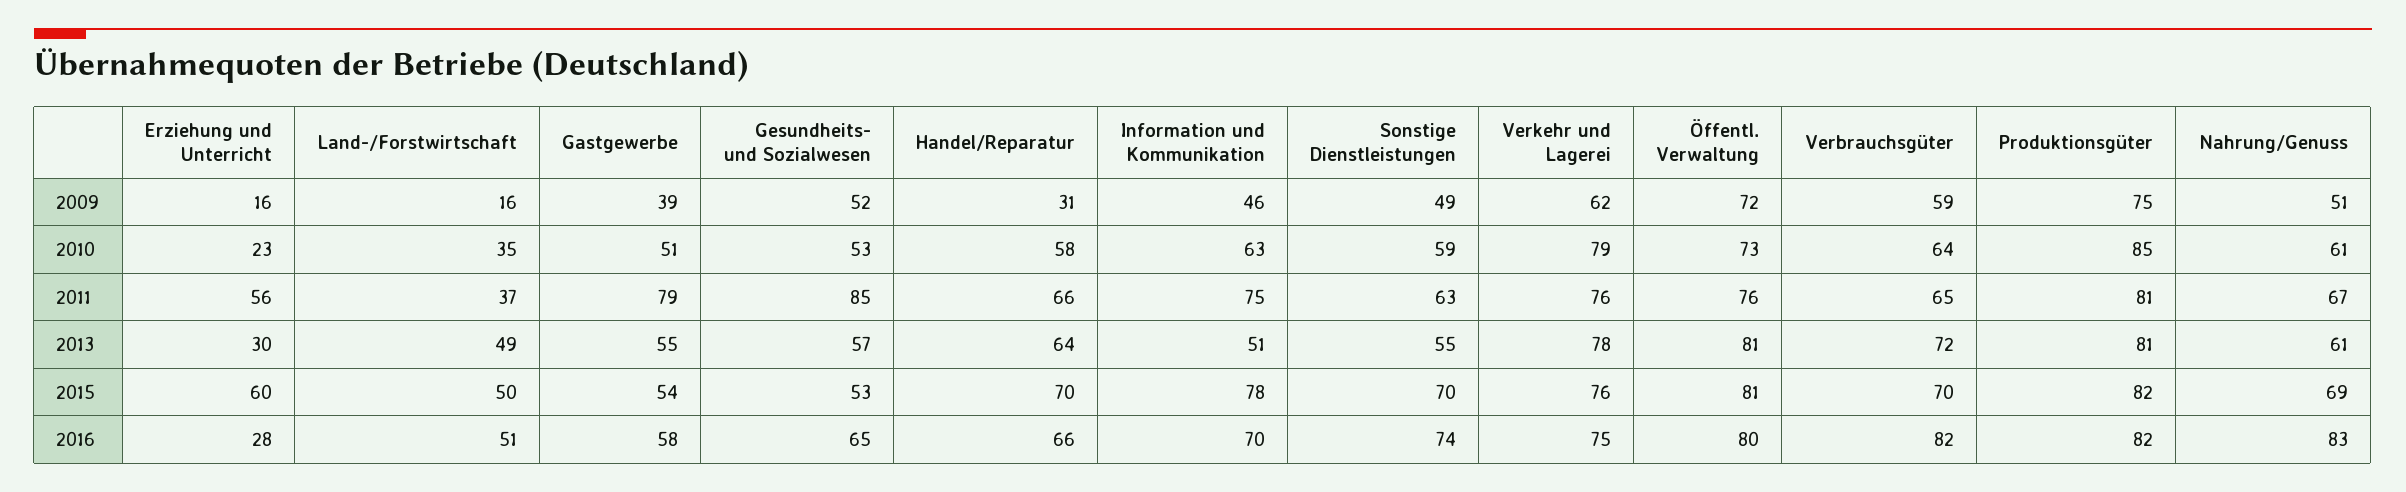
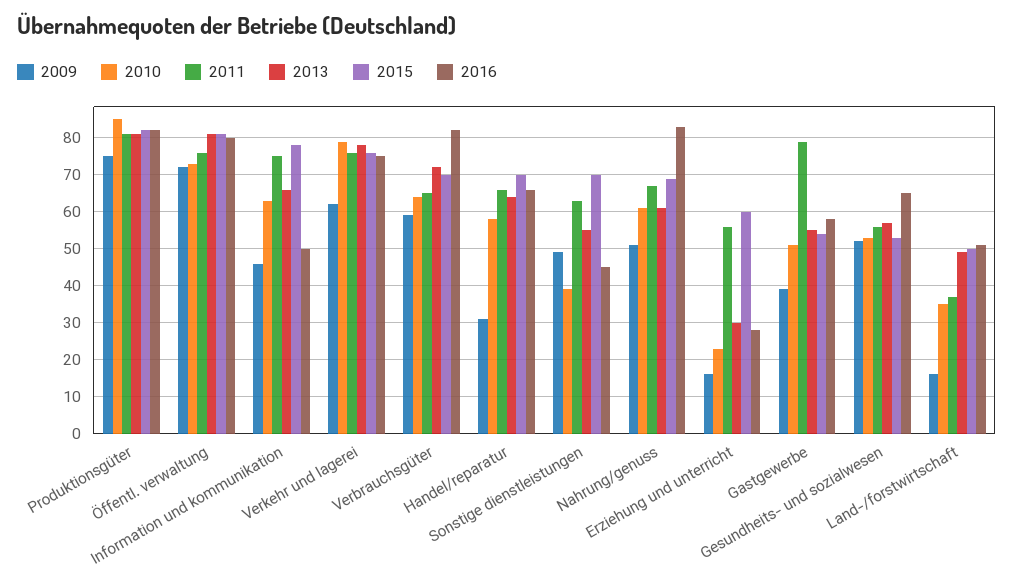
  {
    "2009": {
      "Erziehung und Unterricht": 16,
      "Land-/Forstwirtschaft": 16,
      "Gastgewerbe": 39,
      "Gesundheits- und Sozialwesen": 52,
      "Handel/Reparatur": 31,
      "Information und Kommunikation": 46,
      "Sonstige Dienstleistungen": 49,
      "Verkehr und Lagerei": 62,
      "Öffentl. Verwaltung": 72,
      "Verbrauchsgüter": 59,
      "Produktionsgüter": 75,
      "Nahrung/Genuss": 51
    },
    "2010": {
      "Erziehung und Unterricht": 23,
      "Land-/Forstwirtschaft": 35,
      "Gastgewerbe": 51,
      "Gesundheits- und Sozialwesen": 53,
      "Handel/Reparatur": 58,
      "Information und Kommunikation": 63,
-     "Sonstige Dienstleistungen": 59,
+     "Sonstige Dienstleistungen": 40,
      "Verkehr und Lagerei": 79,
      "Öffentl. Verwaltung": 73,
      "Verbrauchsgüter": 64,
      "Produktionsgüter": 85,
      "Nahrung/Genuss": 61
    },
    "2011": {
      "Erziehung und Unterricht": 56,
      "Land-/Forstwirtschaft": 37,
      "Gastgewerbe": 79,
-     "Gesundheits- und Sozialwesen": 85,
+     "Gesundheits- und Sozialwesen": 55,
      "Handel/Reparatur": 66,
      "Information und Kommunikation": 75,
      "Sonstige Dienstleistungen": 63,
      "Verkehr und Lagerei": 76,
      "Öffentl. Verwaltung": 76,
      "Verbrauchsgüter": 65,
      "Produktionsgüter": 81,
      "Nahrung/Genuss": 67
    },
    "2013": {
      "Erziehung und Unterricht": 30,
      "Land-/Forstwirtschaft": 49,
      "Gastgewerbe": 55,
      "Gesundheits- und Sozialwesen": 57,
      "Handel/Reparatur": 64,
-     "Information und Kommunikation": 51,
+     "Information und Kommunikation": 65,
      "Sonstige Dienstleistungen": 55,
      "Verkehr und Lagerei": 78,
      "Öffentl. Verwaltung": 81,
      "Verbrauchsgüter": 72,
      "Produktionsgüter": 81,
      "Nahrung/Genuss": 61
    },
    "2015": {
      "Erziehung und Unterricht": 60,
      "Land-/Forstwirtschaft": 50,
      "Gastgewerbe": 54,
      "Gesundheits- und Sozialwesen": 53,
      "Handel/Reparatur": 70,
      "Information und Kommunikation": 78,
      "Sonstige Dienstleistungen": 70,
      "Verkehr und Lagerei": 76,
      "Öffentl. Verwaltung": 81,
      "Verbrauchsgüter": 70,
      "Produktionsgüter": 82,
      "Nahrung/Genuss": 69
    },
    "2016": {
      "Erziehung und Unterricht": 28,
      "Land-/Forstwirtschaft": 51,
      "Gastgewerbe": 58,
      "Gesundheits- und Sozialwesen": 65,
      "Handel/Reparatur": 66,
-     "Information und Kommunikation": 70,
+     "Information und Kommunikation": 50,
-     "Sonstige Dienstleistungen": 74,
+     "Sonstige Dienstleistungen": 45,
      "Verkehr und Lagerei": 75,
      "Öffentl. Verwaltung": 80,
      "Verbrauchsgüter": 82,
      "Produktionsgüter": 82,
      "Nahrung/Genuss": 83
    }
  }

